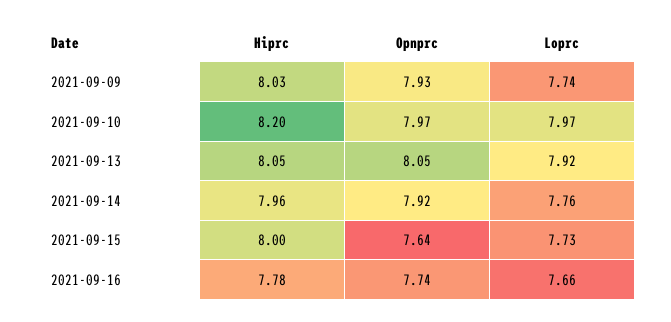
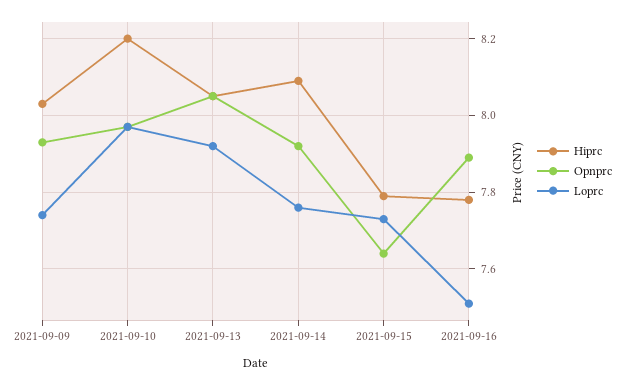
  {
    "Hiprc": {
      "2021-09-09": 8.03,
      "2021-09-10": 8.2,
      "2021-09-13": 8.05,
-     "2021-09-14": 7.96,
+     "2021-09-14": 8.1,
-     "2021-09-15": 8,
+     "2021-09-15": 7.8,
      "2021-09-16": 7.78
    },
    "Opnprc": {
      "2021-09-09": 7.93,
      "2021-09-10": 7.97,
      "2021-09-13": 8.05,
      "2021-09-14": 7.92,
      "2021-09-15": 7.64,
-     "2021-09-16": 7.74
+     "2021-09-16": 7.9
    },
    "Loprc": {
      "2021-09-09": 7.74,
      "2021-09-10": 7.97,
      "2021-09-13": 7.92,
      "2021-09-14": 7.76,
      "2021-09-15": 7.73,
-     "2021-09-16": 7.66
+     "2021-09-16": 7.5
    }
  }

